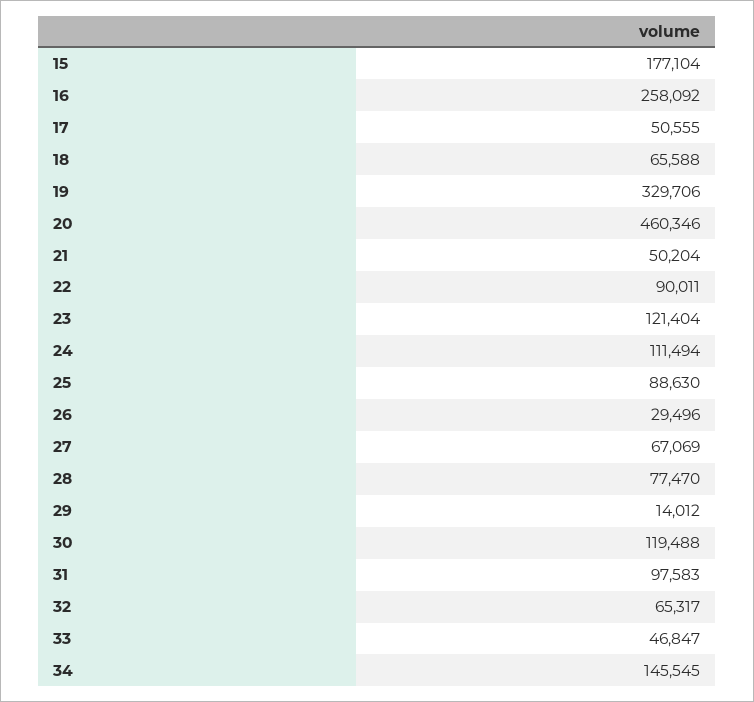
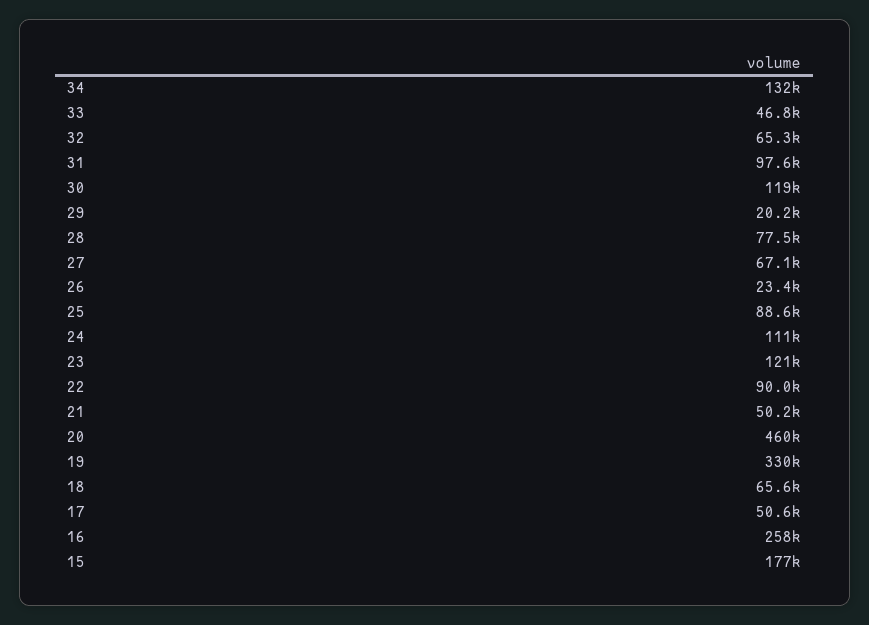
  {
    "15": 177104,
    "16": 258092,
    "17": 50555,
    "18": 65588,
    "19": 329706,
    "20": 460346,
    "21": 50204,
    "22": 90011,
    "23": 121404,
    "24": 111494,
    "25": 88630,
-   "26": 29496,
+   "26": 23400,
    "27": 67069,
    "28": 77470,
-   "29": 14012,
+   "29": 20200,
    "30": 119488,
    "31": 97583,
    "32": 65317,
    "33": 46847,
-   "34": 145545
+   "34": 132000
  }

